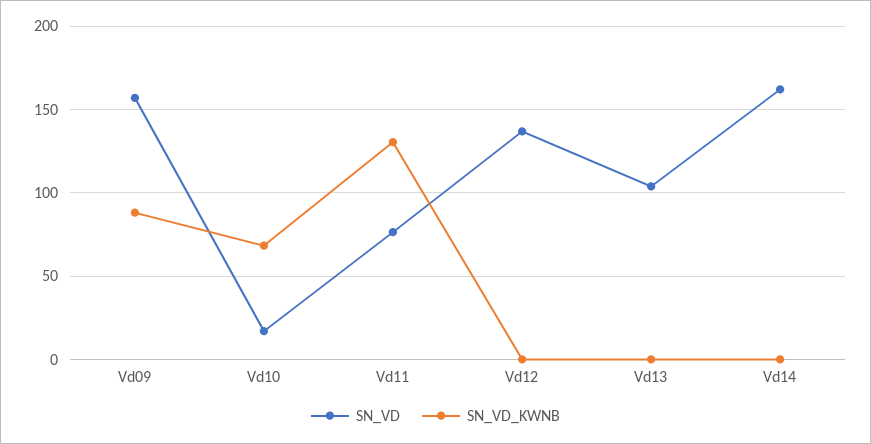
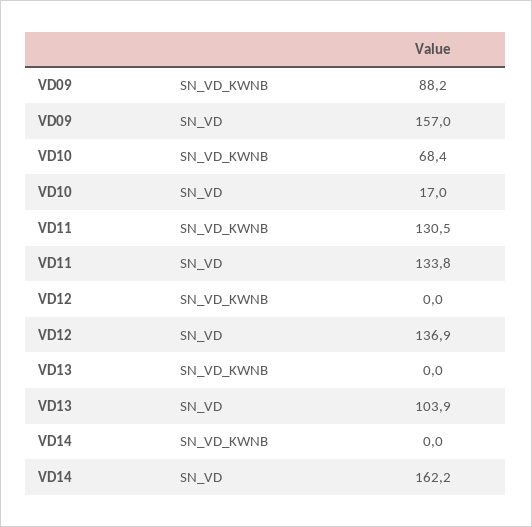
  {
    "SN_VD": {
      "Vd09": 157,
      "Vd10": 17,
-     "Vd11": 75,
+     "Vd11": 133.8,
      "Vd12": 136.9,
      "Vd13": 103.9,
      "Vd14": 162.2
    },
    "SN_VD_KWNB": {
      "Vd09": 88.2,
      "Vd10": 68.4,
      "Vd11": 130.5,
      "Vd12": 0,
      "Vd13": 0,
      "Vd14": 0
    }
  }

